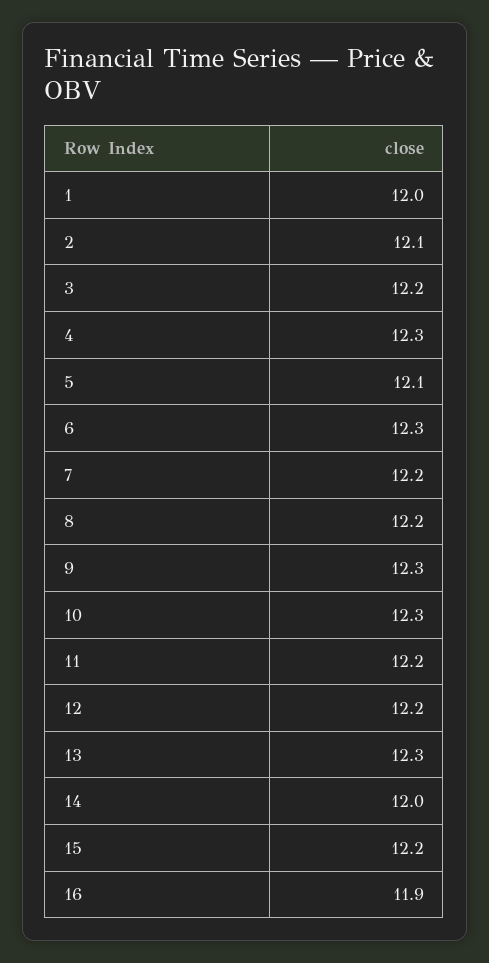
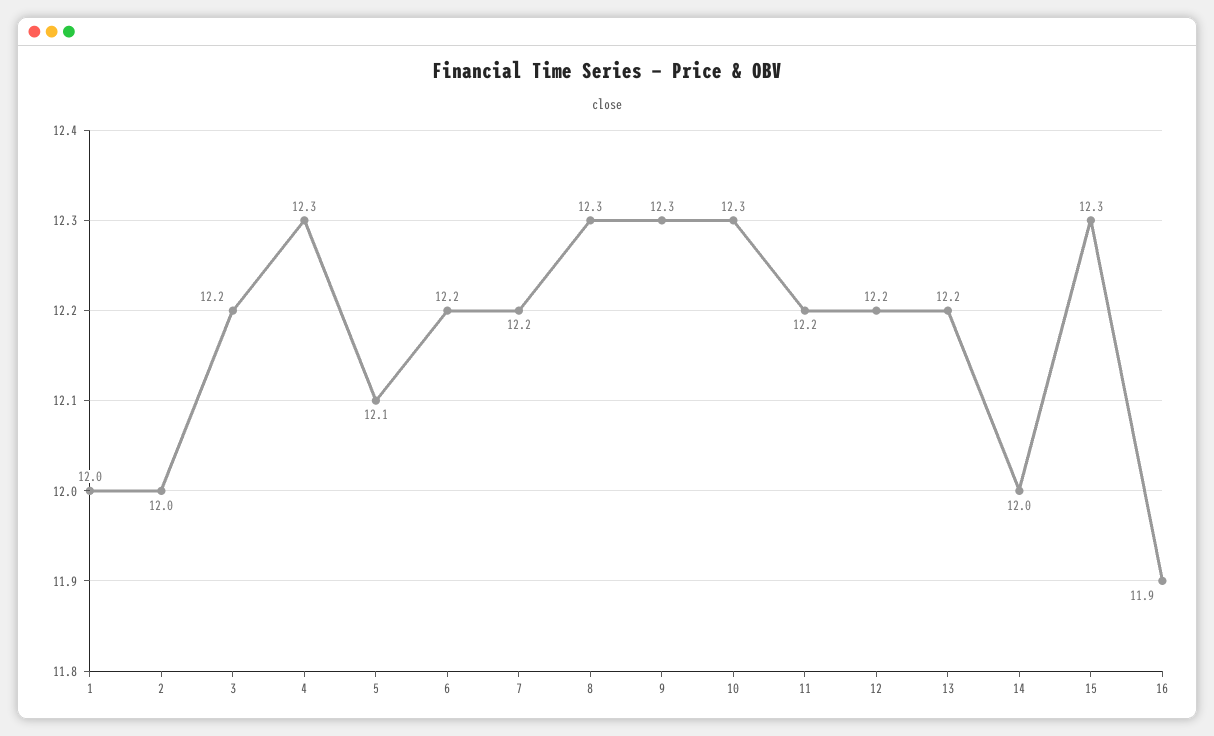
  {
    "1": 12,
-   "2": 12.1,
+   "2": 12,
    "3": 12.2,
    "4": 12.3,
    "5": 12.1,
-   "6": 12.3,
+   "6": 12.2,
    "7": 12.2,
-   "8": 12.2,
+   "8": 12.3,
    "9": 12.3,
    "10": 12.3,
    "11": 12.2,
    "12": 12.2,
-   "13": 12.3,
+   "13": 12.2,
    "14": 12,
-   "15": 12.2,
+   "15": 12.3,
    "16": 11.9
  }

